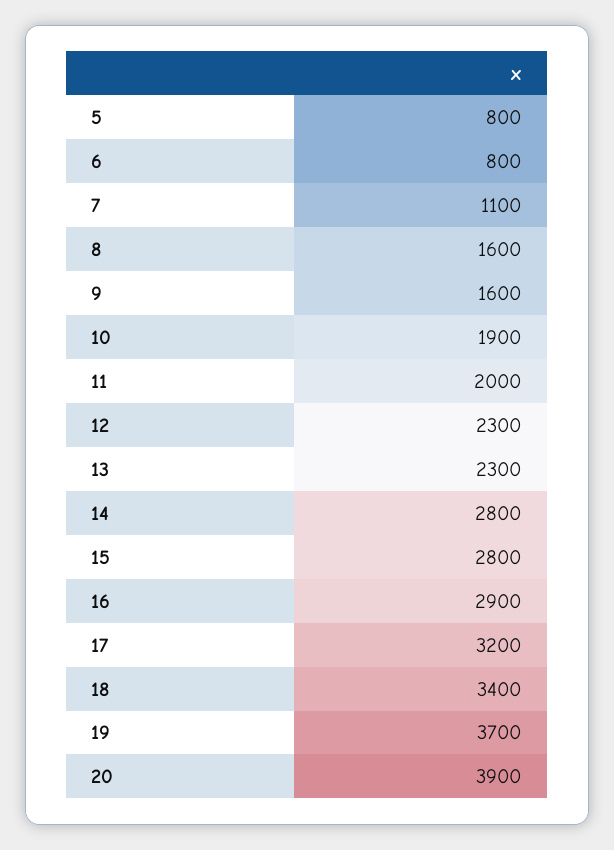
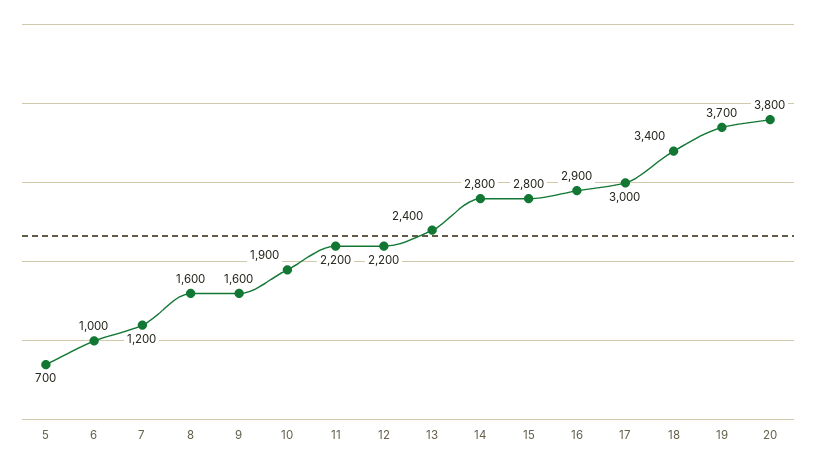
  {
-   "5": 800,
+   "5": 700,
-   "6": 800,
+   "6": 1000,
-   "7": 1100,
+   "7": 1200,
    "8": 1600,
    "9": 1600,
    "10": 1900,
-   "11": 2000,
+   "11": 2200,
-   "12": 2300,
+   "12": 2200,
-   "13": 2300,
+   "13": 2400,
    "14": 2800,
    "15": 2800,
    "16": 2900,
-   "17": 3200,
+   "17": 3000,
    "18": 3400,
    "19": 3700,
-   "20": 3900
+   "20": 3800
  }

